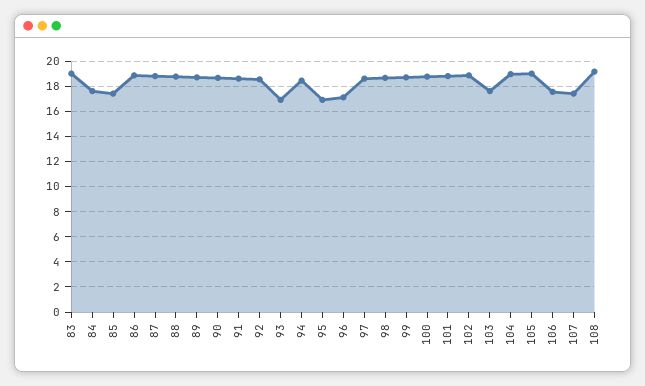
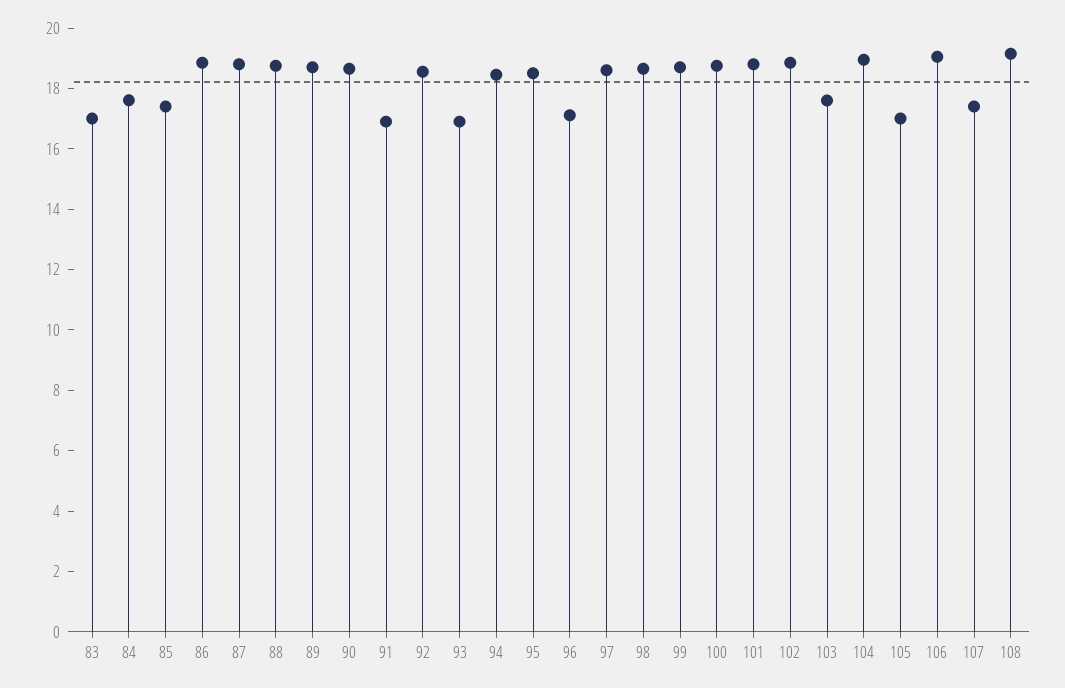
  {
-   "83": 19,
+   "83": 17,
    "84": 17.5,
    "85": 17.5,
    "86": 19,
    "87": 19,
    "88": 19,
    "89": 18.5,
    "90": 18.5,
-   "91": 18.5,
+   "91": 17,
    "92": 18.5,
    "93": 17,
    "94": 18.5,
-   "95": 17,
+   "95": 18.5,
    "96": 17,
    "97": 18.5,
    "98": 18.5,
    "99": 18.5,
    "100": 19,
    "101": 19,
    "102": 19,
    "103": 17.5,
    "104": 19,
-   "105": 19,
+   "105": 17,
-   "106": 17.5,
+   "106": 19,
    "107": 17.5,
    "108": 19
  }

